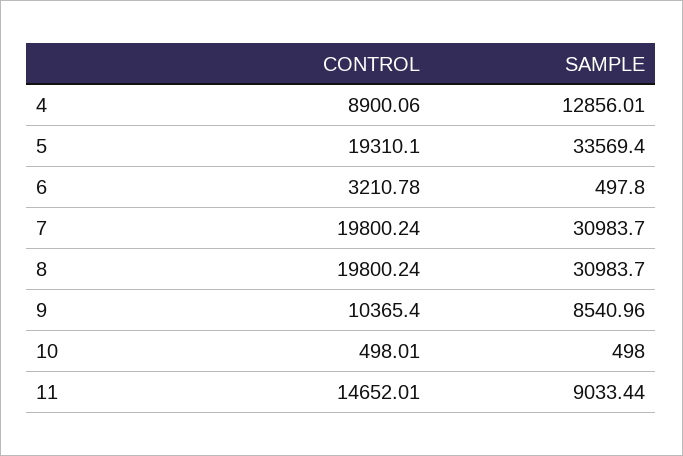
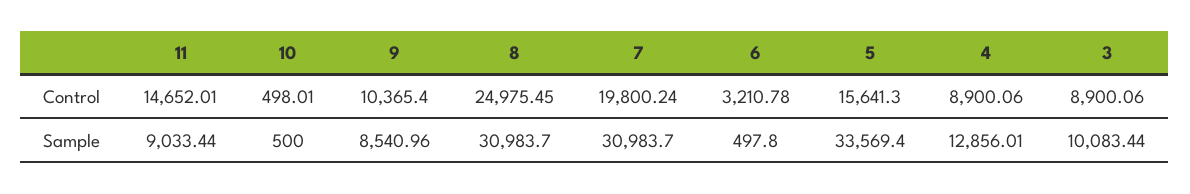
  {
    "CONTROL": {
      "4": 8900.06,
-     "5": 19310.1,
+     "5": 15641.3,
      "6": 3210.78,
      "7": 19800.24,
-     "8": 19800.24,
+     "8": 24975.45,
      "9": 10365.4,
      "10": 498.01,
-     "11": 14652.01
+     "11": 14652.01,
+     "3": 8900.06
    },
    "SAMPLE": {
      "4": 12856.01,
      "5": 33569.4,
      "6": 497.8,
      "7": 30983.7,
      "8": 30983.7,
      "9": 8540.96,
-     "10": 498,
+     "10": 500,
-     "11": 9033.44
+     "11": 9033.44,
+     "3": 10083.44
    }
  }

